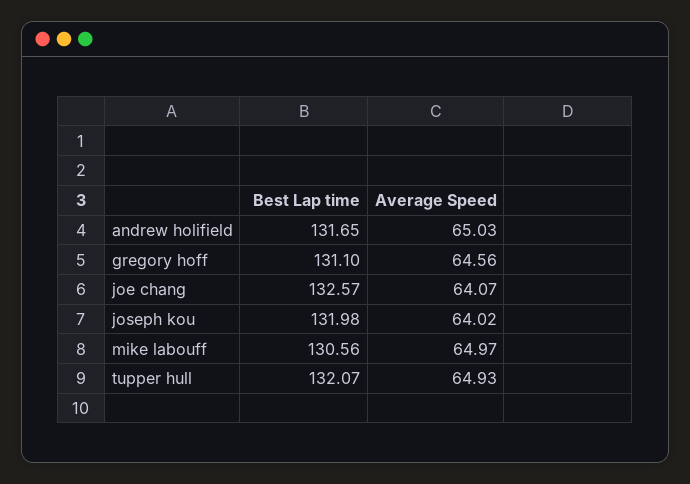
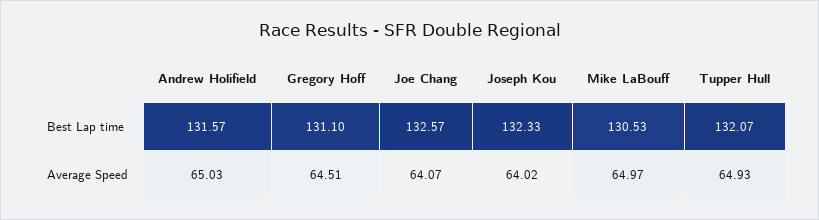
  {
    "Best Lap time": {
-     "andrew holifield": 131.65,
+     "andrew holifield": 131.57,
      "gregory hoff": 131.1,
      "joe chang": 132.57,
-     "joseph kou": 131.98,
+     "joseph kou": 132.33,
-     "mike labouff": 130.56,
+     "mike labouff": 130.53,
      "tupper hull": 132.07
    },
    "Average Speed": {
      "andrew holifield": 65.03,
-     "gregory hoff": 64.56,
+     "gregory hoff": 64.51,
      "joe chang": 64.07,
      "joseph kou": 64.02,
      "mike labouff": 64.97,
      "tupper hull": 64.93
    }
  }

